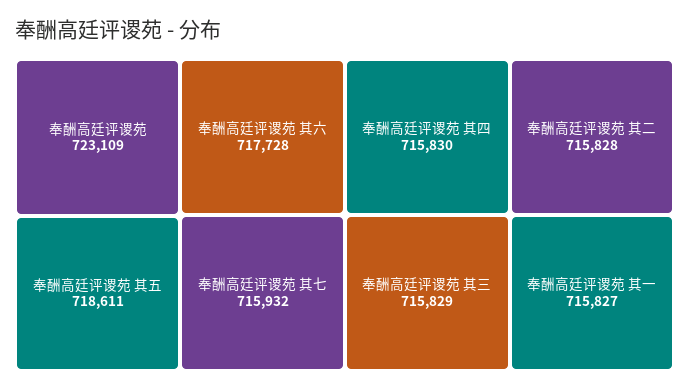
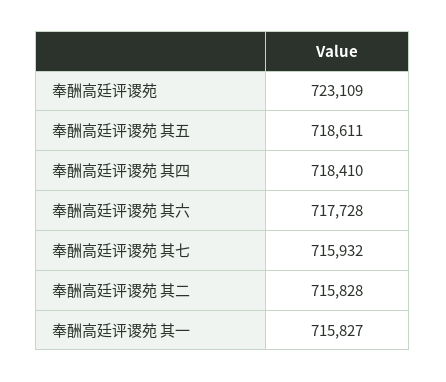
  {
    "奉酬高廷评谡苑": 723109,
    "奉酬高廷评谡苑 其五": 718611,
    "奉酬高廷评谡苑 其六": 717728,
    "奉酬高廷评谡苑 其七": 715932,
-   "奉酬高廷评谡苑 其四": 715830,
+   "奉酬高廷评谡苑 其四": 718410,
-   "奉酬高廷评谡苑 其三": 715829,
    "奉酬高廷评谡苑 其二": 715828,
    "奉酬高廷评谡苑 其一": 715827
  }

